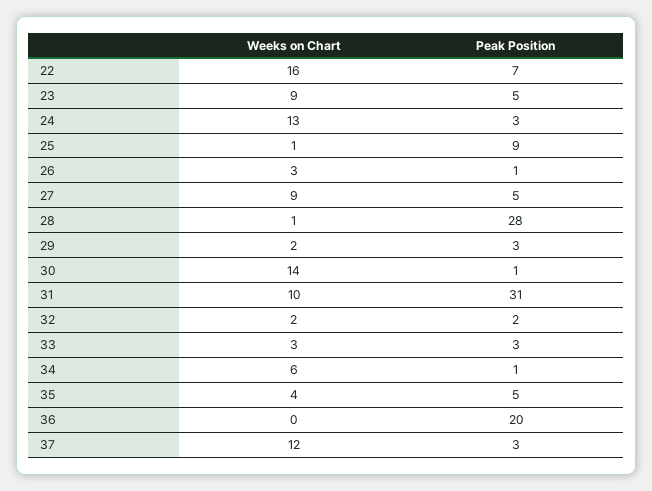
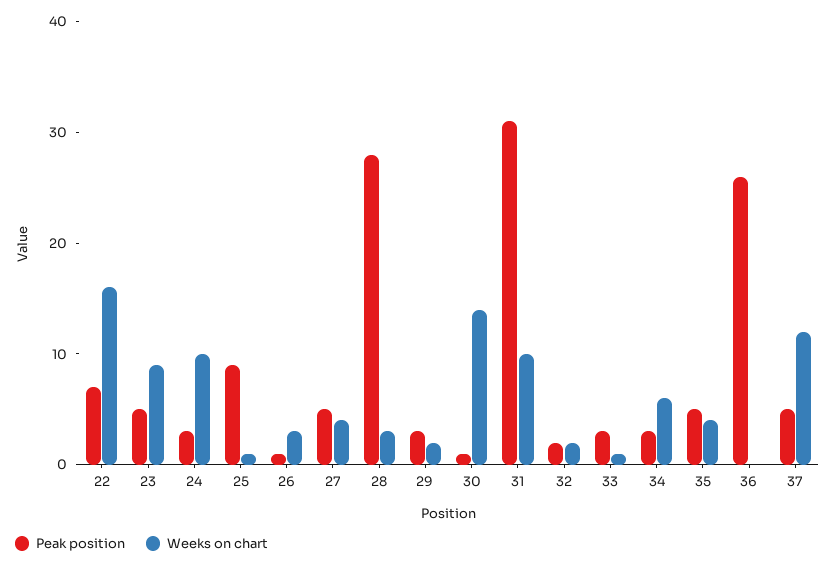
  {
    "Weeks on Chart": {
      "22": 16,
      "23": 9,
-     "24": 13,
+     "24": 10,
      "25": 1,
      "26": 3,
-     "27": 9,
+     "27": 4,
-     "28": 1,
+     "28": 3,
      "29": 2,
      "30": 14,
      "31": 10,
      "32": 2,
-     "33": 3,
+     "33": 1,
      "34": 6,
      "35": 4,
      "36": 0,
      "37": 12
    },
    "Peak Position": {
      "22": 7,
      "23": 5,
      "24": 3,
      "25": 9,
      "26": 1,
      "27": 5,
      "28": 28,
      "29": 3,
      "30": 1,
      "31": 31,
      "32": 2,
      "33": 3,
-     "34": 1,
+     "34": 3,
      "35": 5,
-     "36": 20,
+     "36": 26,
-     "37": 3
+     "37": 5
    }
  }

